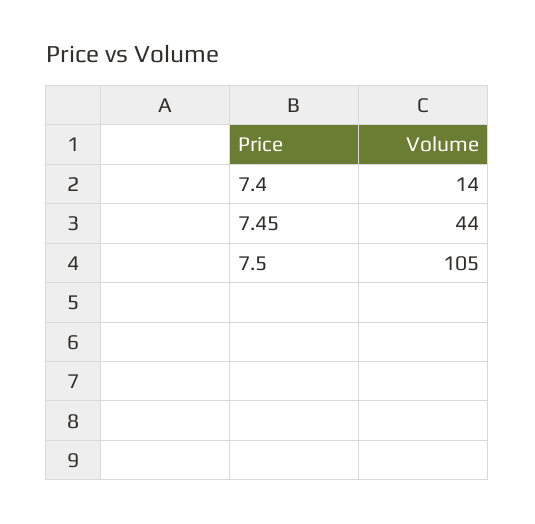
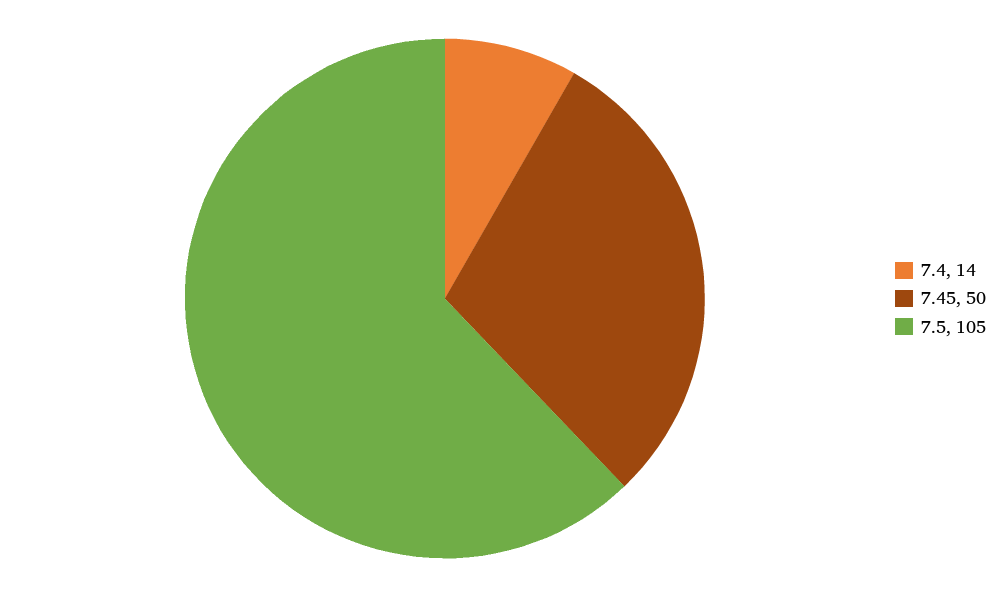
  {
    "7.4": 14,
-   "7.45": 44,
+   "7.45": 50,
    "7.5": 105
  }

